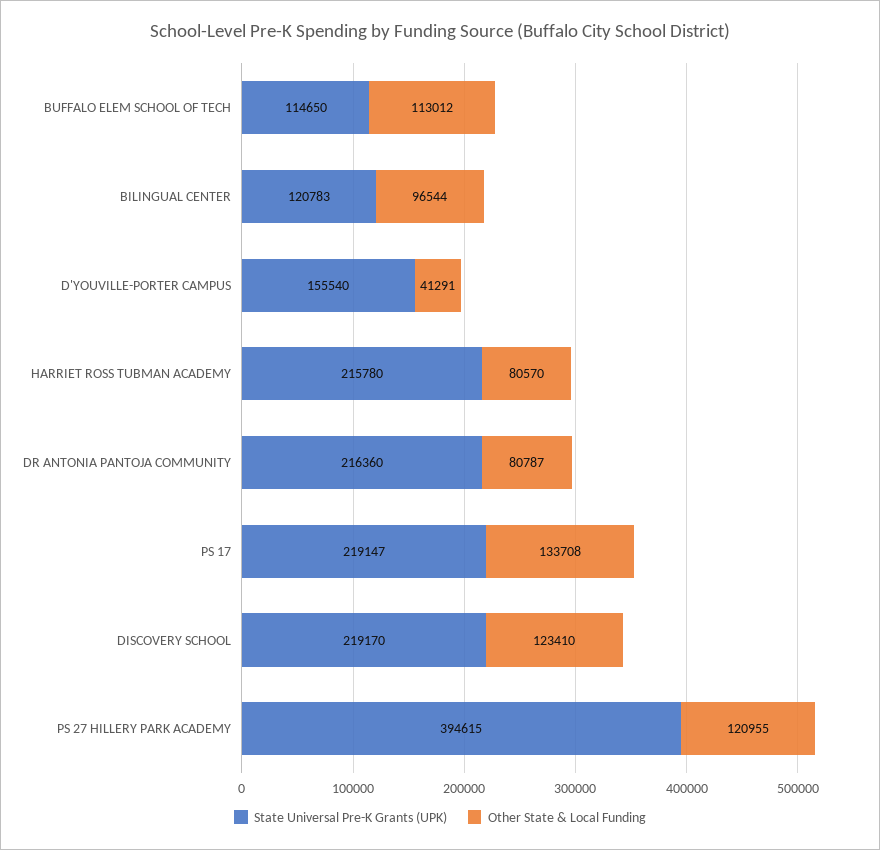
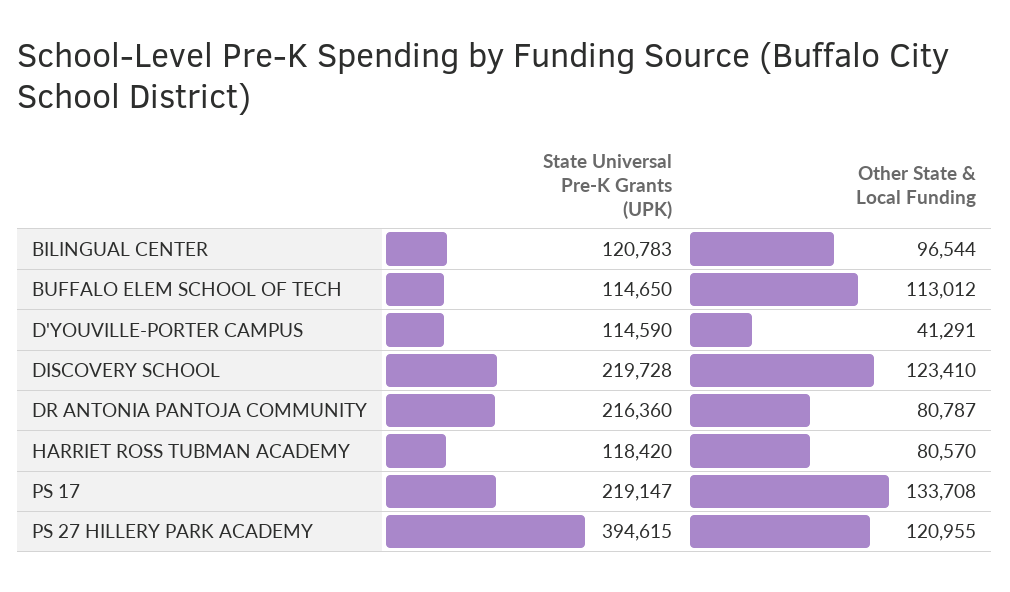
  {
    "State Universal Pre-K Grants (UPK)": {
      "BUFFALO ELEM SCHOOL OF TECH": 114650,
      "BILINGUAL CENTER": 120783,
-     "D'YOUVILLE-PORTER CAMPUS": 155540,
+     "D'YOUVILLE-PORTER CAMPUS": 114590,
-     "HARRIET ROSS TUBMAN ACADEMY": 215780,
+     "HARRIET ROSS TUBMAN ACADEMY": 118420,
      "DR ANTONIA PANTOJA COMMUNITY": 216360,
      "PS 17": 219147,
-     "DISCOVERY SCHOOL": 219170,
+     "DISCOVERY SCHOOL": 219728,
      "PS 27 HILLERY PARK ACADEMY": 394615
    },
    "Other State & Local Funding": {
      "BUFFALO ELEM SCHOOL OF TECH": 113012,
      "BILINGUAL CENTER": 96544,
      "D'YOUVILLE-PORTER CAMPUS": 41291,
      "HARRIET ROSS TUBMAN ACADEMY": 80570,
      "DR ANTONIA PANTOJA COMMUNITY": 80787,
      "PS 17": 133708,
      "DISCOVERY SCHOOL": 123410,
      "PS 27 HILLERY PARK ACADEMY": 120955
    }
  }

